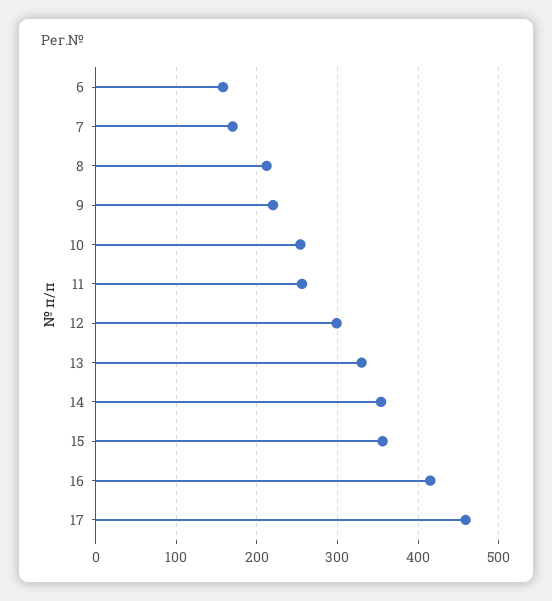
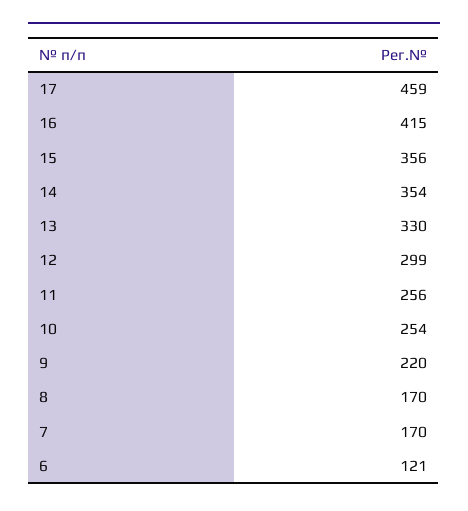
  {
-   "6": 160,
+   "6": 121,
    "7": 170,
-   "8": 210,
+   "8": 170,
    "9": 220,
    "10": 254,
    "11": 256,
    "12": 299,
    "13": 330,
    "14": 354,
    "15": 356,
    "16": 415,
    "17": 459
  }

